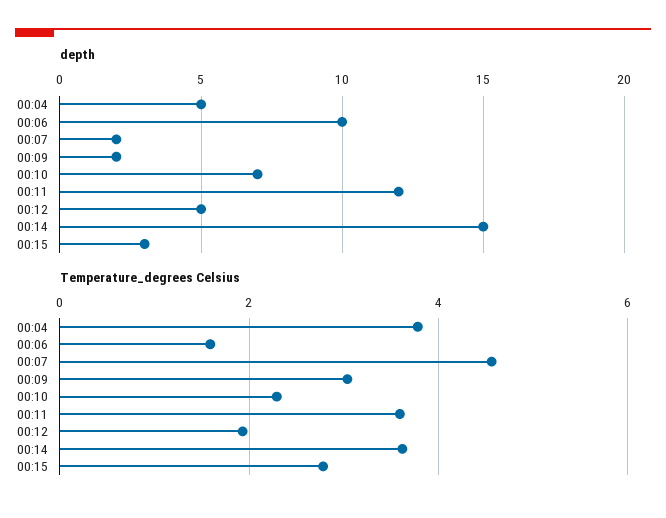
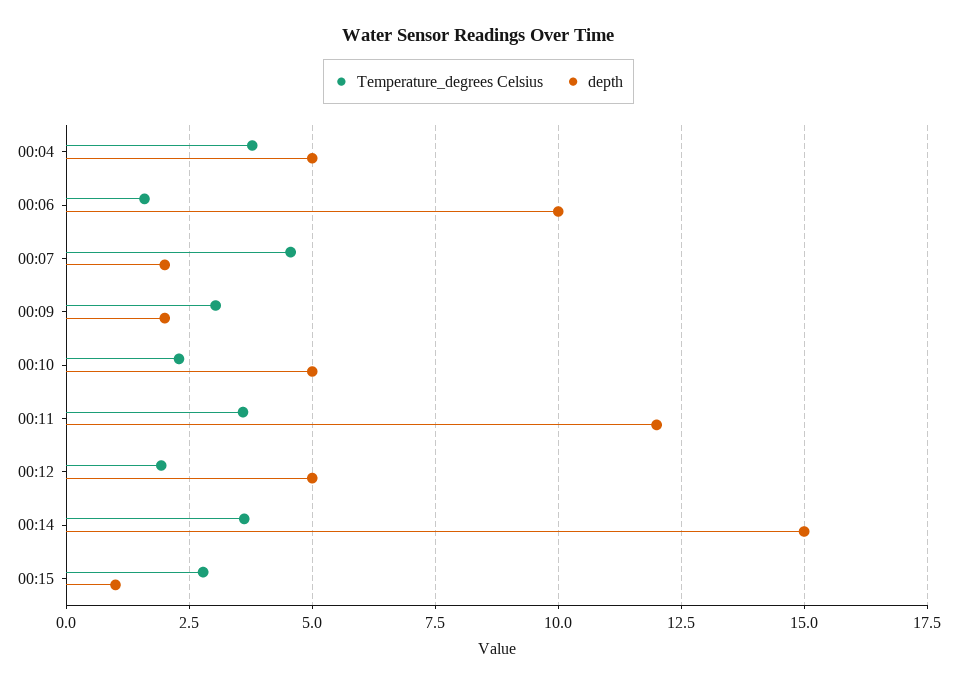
  {
    "depth": {
      "00:04": 5,
      "00:06": 10,
      "00:07": 2,
      "00:09": 2,
-     "00:10": 7,
+     "00:10": 5,
      "00:11": 12,
      "00:12": 5,
      "00:14": 15,
-     "00:15": 3
+     "00:15": 1
    },
    "Temperature_degrees Celsius": {
      "00:04": 3.8,
      "00:06": 1.6,
      "00:07": 4.6,
      "00:09": 3,
      "00:10": 2.2,
      "00:11": 3.6,
      "00:12": 2,
      "00:14": 3.6,
      "00:15": 2.8
    }
  }

